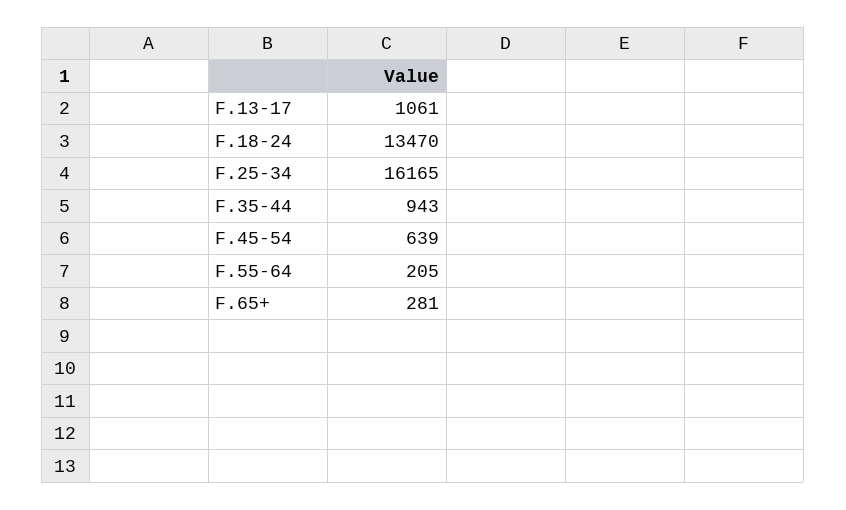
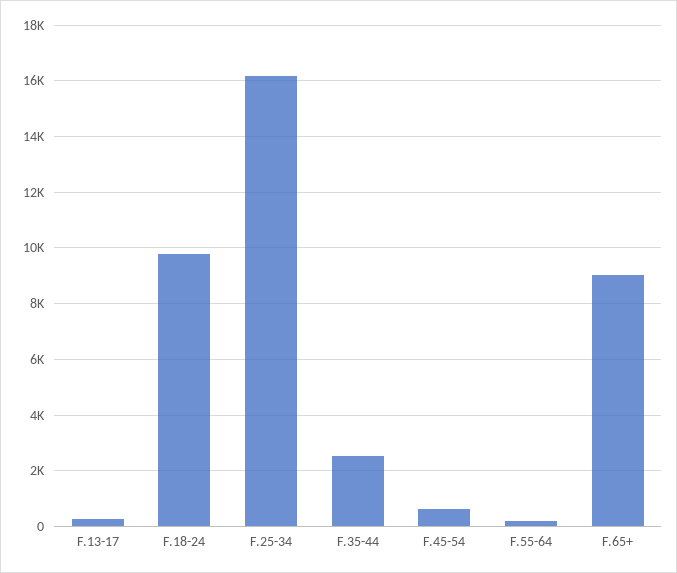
  {
-   "F.13-17": 1061,
+   "F.13-17": 250,
-   "F.18-24": 13470,
+   "F.18-24": 9750,
    "F.25-34": 16165,
-   "F.35-44": 943,
+   "F.35-44": 2500,
    "F.45-54": 639,
    "F.55-64": 205,
-   "F.65+": 281
+   "F.65+": 9000
  }

